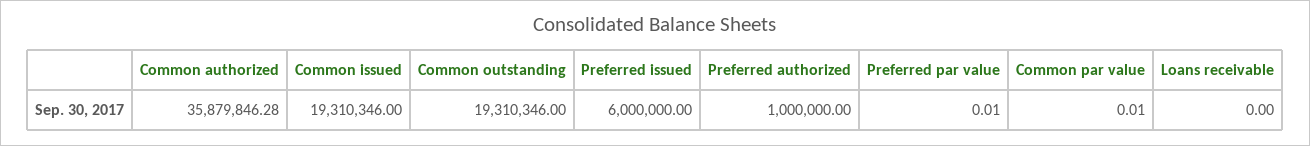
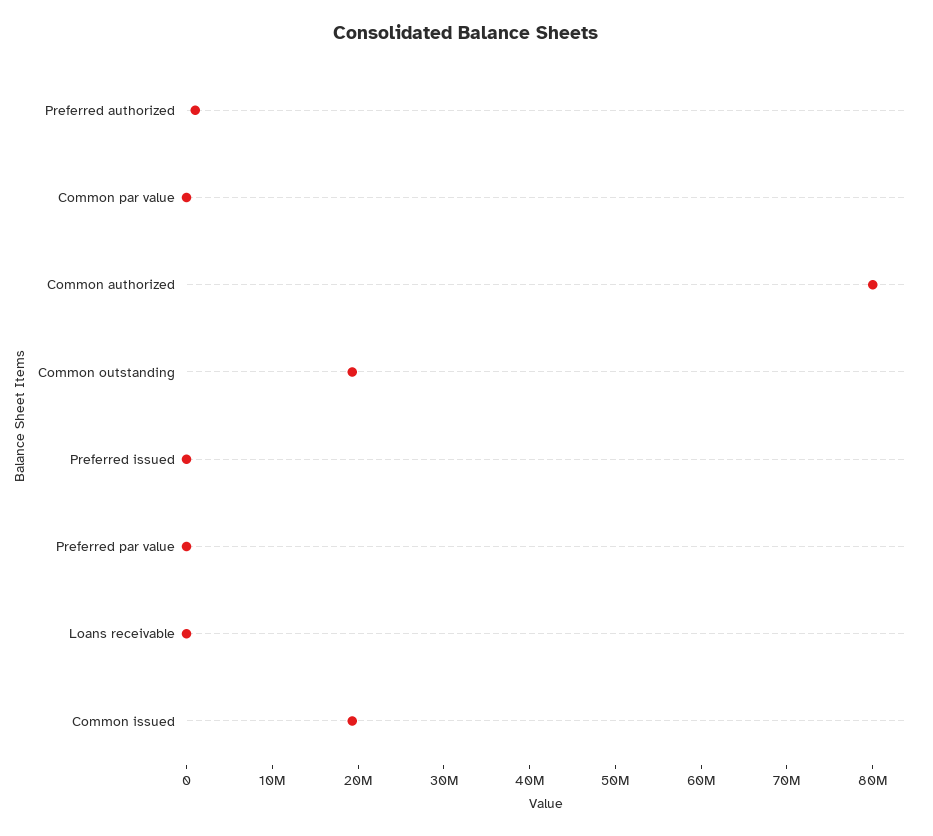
  {
-   "Common authorized": 35879846.28,
+   "Common authorized": 80000000,
    "Common issued": 19310346,
    "Common outstanding": 19310346,
-   "Preferred issued": 6000000,
+   "Preferred issued": 0,
    "Preferred authorized": 1000000,
    "Preferred par value": 0.01,
    "Common par value": 0.01,
    "Loans receivable": 0
  }

